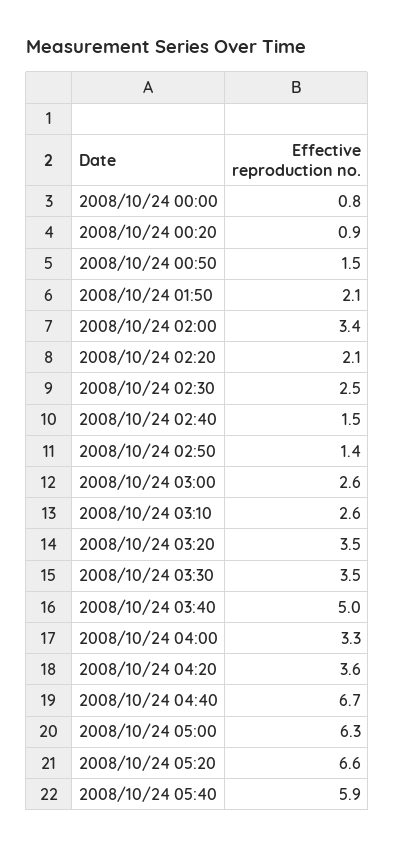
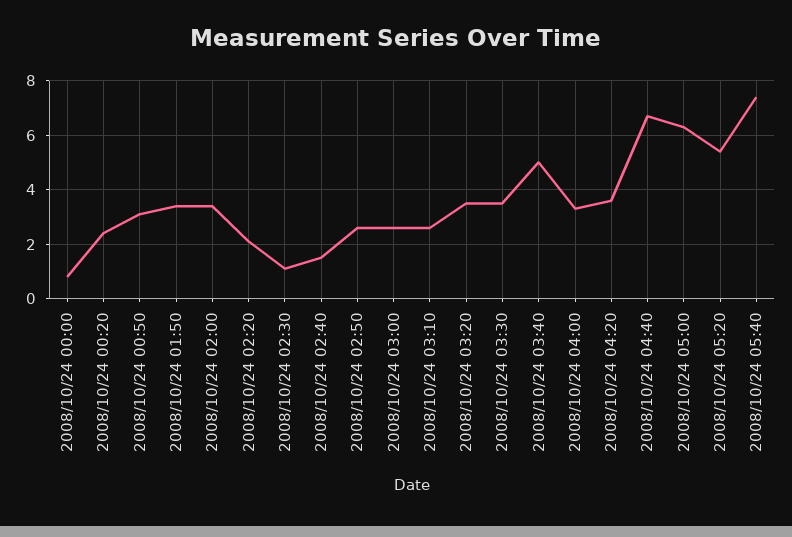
  {
    "2008/10/24 00:00": 0.8,
-   "2008/10/24 00:20": 0.9,
+   "2008/10/24 00:20": 2.5,
-   "2008/10/24 00:50": 1.5,
+   "2008/10/24 00:50": 3,
-   "2008/10/24 01:50": 2.1,
+   "2008/10/24 01:50": 3.5,
    "2008/10/24 02:00": 3.4,
    "2008/10/24 02:20": 2.1,
-   "2008/10/24 02:30": 2.5,
+   "2008/10/24 02:30": 1,
    "2008/10/24 02:40": 1.5,
-   "2008/10/24 02:50": 1.4,
+   "2008/10/24 02:50": 2.5,
    "2008/10/24 03:00": 2.6,
    "2008/10/24 03:10": 2.6,
    "2008/10/24 03:20": 3.5,
    "2008/10/24 03:30": 3.5,
    "2008/10/24 03:40": 5,
    "2008/10/24 04:00": 3.3,
    "2008/10/24 04:20": 3.6,
    "2008/10/24 04:40": 6.7,
    "2008/10/24 05:00": 6.3,
-   "2008/10/24 05:20": 6.6,
+   "2008/10/24 05:20": 5.5,
-   "2008/10/24 05:40": 5.9
+   "2008/10/24 05:40": 7.5
  }

